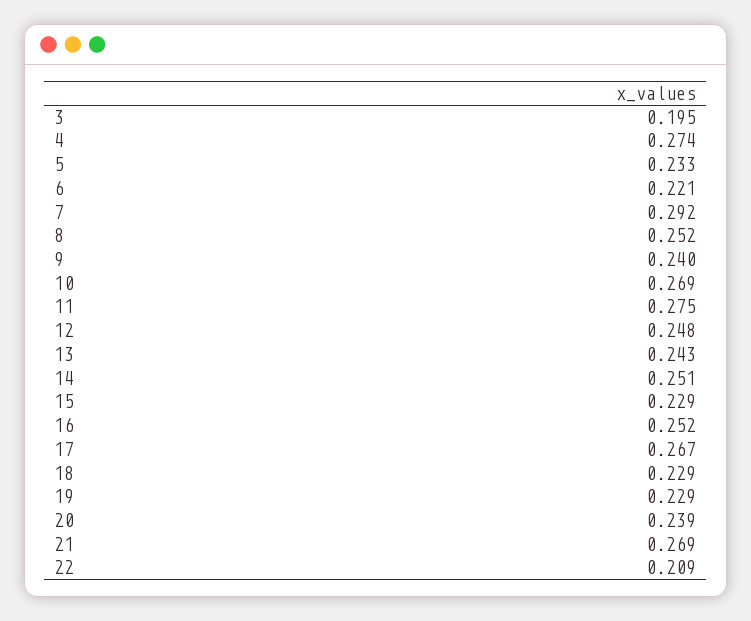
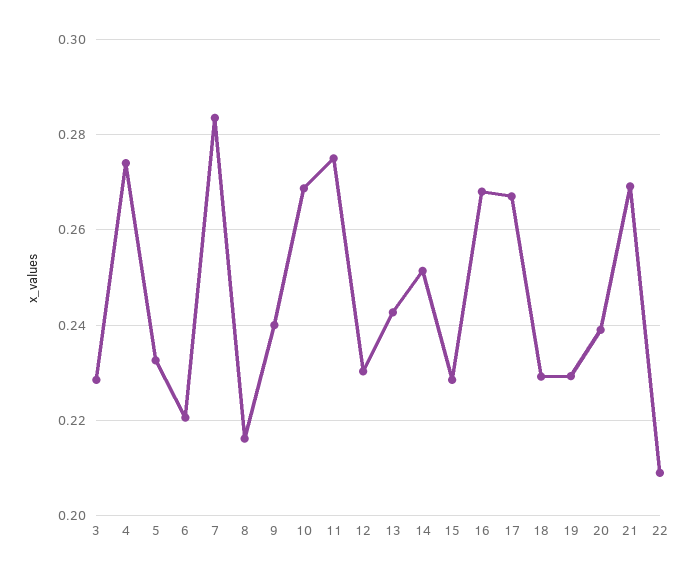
  {
-   "3": 0.195,
+   "3": 0.228,
    "4": 0.274,
    "5": 0.233,
    "6": 0.221,
-   "7": 0.292,
+   "7": 0.284,
-   "8": 0.252,
+   "8": 0.216,
    "9": 0.24,
    "10": 0.269,
    "11": 0.275,
-   "12": 0.248,
+   "12": 0.23,
    "13": 0.243,
    "14": 0.251,
    "15": 0.229,
-   "16": 0.252,
+   "16": 0.268,
    "17": 0.267,
    "18": 0.229,
    "19": 0.229,
    "20": 0.239,
    "21": 0.269,
    "22": 0.209
  }

